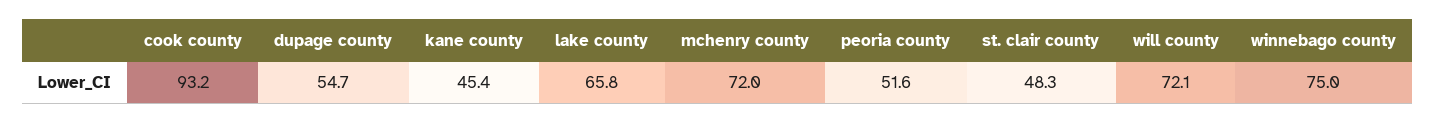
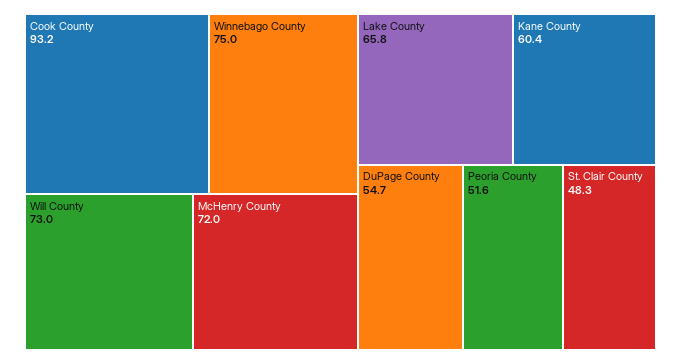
  {
    "cook county": 93.2,
    "dupage county": 54.7,
-   "kane county": 45.4,
+   "kane county": 60.4,
    "lake county": 65.8,
    "mchenry county": 72,
    "peoria county": 51.6,
    "st. clair county": 48.3,
-   "will county": 72.1,
+   "will county": 73,
    "winnebago county": 75
  }

